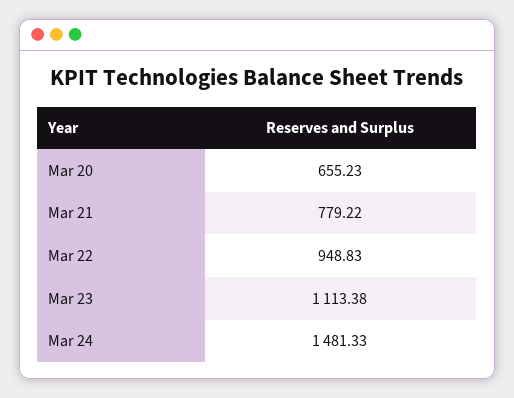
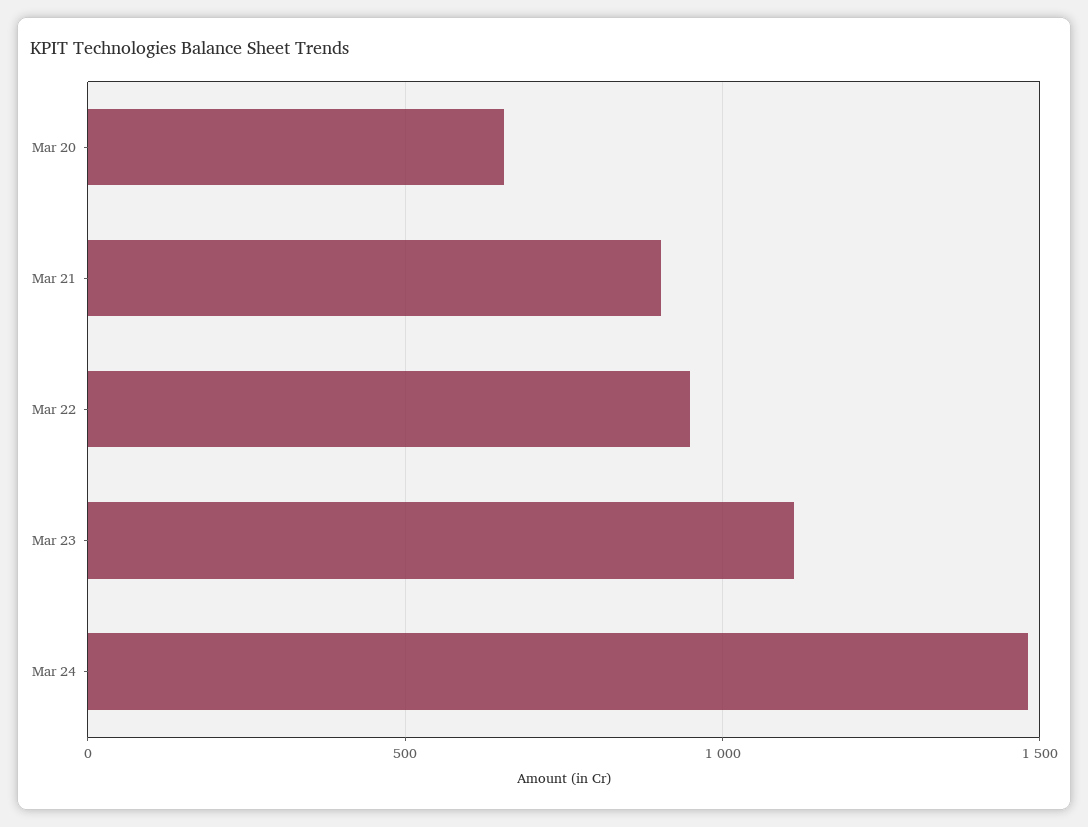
  {
    "Mar 20": 655.23,
-   "Mar 21": 779.22,
+   "Mar 21": 900,
    "Mar 22": 948.83,
    "Mar 23": 1113.38,
    "Mar 24": 1481.33
  }

